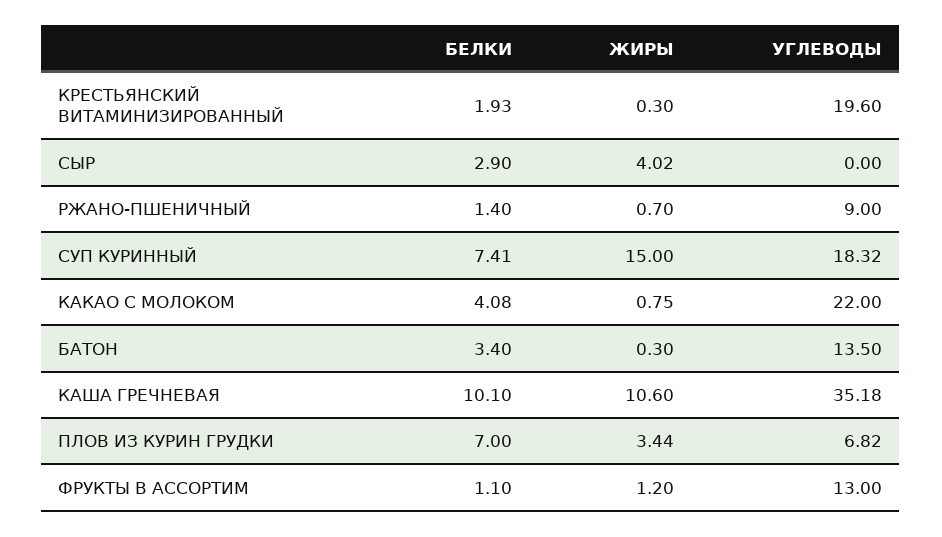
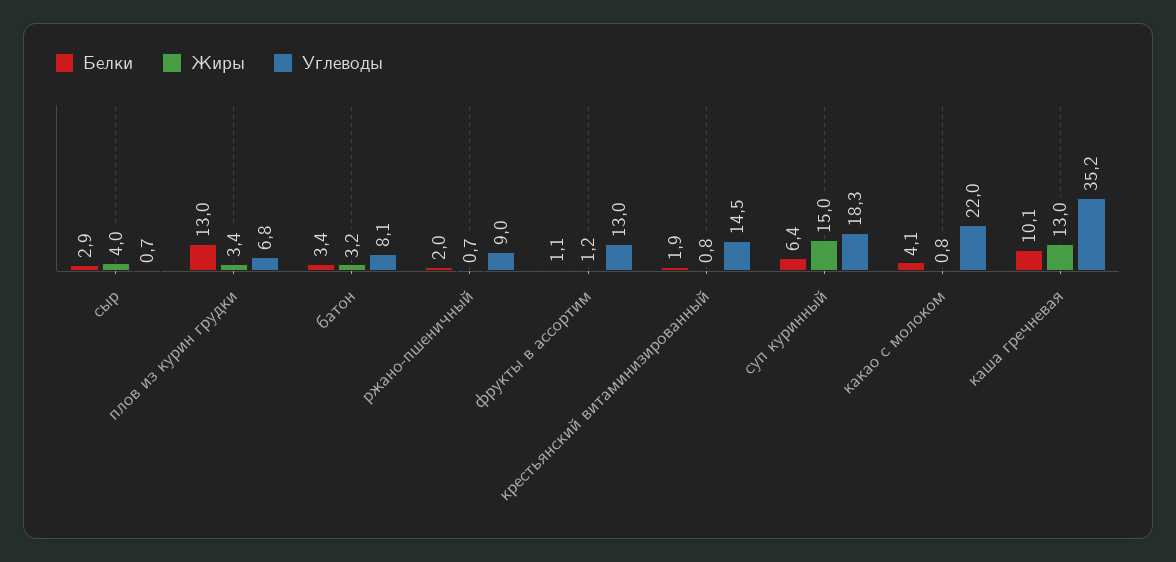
  {
    "БЕЛКИ": {
      "КРЕСТЬЯНСКИЙ ВИТАМИНИЗИРОВАННЫЙ": 1.93,
      "СЫР": 2.9,
-     "РЖАНО-ПШЕНИЧНЫЙ": 1.4,
+     "РЖАНО-ПШЕНИЧНЫЙ": 2,
-     "СУП КУРИННЫЙ": 7.41,
+     "СУП КУРИННЫЙ": 6.4,
      "КАКАО С МОЛОКОМ": 4.08,
      "БАТОН": 3.4,
      "КАША ГРЕЧНЕВАЯ": 10.1,
-     "ПЛОВ ИЗ КУРИН ГРУДКИ": 7,
+     "ПЛОВ ИЗ КУРИН ГРУДКИ": 13,
      "ФРУКТЫ В АССОРТИМ": 1.1
    },
    "ЖИРЫ": {
-     "КРЕСТЬЯНСКИЙ ВИТАМИНИЗИРОВАННЫЙ": 0.3,
+     "КРЕСТЬЯНСКИЙ ВИТАМИНИЗИРОВАННЫЙ": 0.8,
      "СЫР": 4.02,
      "РЖАНО-ПШЕНИЧНЫЙ": 0.7,
      "СУП КУРИННЫЙ": 15,
      "КАКАО С МОЛОКОМ": 0.75,
-     "БАТОН": 0.3,
+     "БАТОН": 3.2,
-     "КАША ГРЕЧНЕВАЯ": 10.6,
+     "КАША ГРЕЧНЕВАЯ": 13,
      "ПЛОВ ИЗ КУРИН ГРУДКИ": 3.44,
      "ФРУКТЫ В АССОРТИМ": 1.2
    },
    "УГЛЕВОДЫ": {
-     "КРЕСТЬЯНСКИЙ ВИТАМИНИЗИРОВАННЫЙ": 19.6,
+     "КРЕСТЬЯНСКИЙ ВИТАМИНИЗИРОВАННЫЙ": 14.5,
-     "СЫР": 0,
+     "СЫР": 0.7,
      "РЖАНО-ПШЕНИЧНЫЙ": 9,
      "СУП КУРИННЫЙ": 18.32,
      "КАКАО С МОЛОКОМ": 22,
-     "БАТОН": 13.5,
+     "БАТОН": 8.1,
      "КАША ГРЕЧНЕВАЯ": 35.18,
      "ПЛОВ ИЗ КУРИН ГРУДКИ": 6.82,
      "ФРУКТЫ В АССОРТИМ": 13
    }
  }

